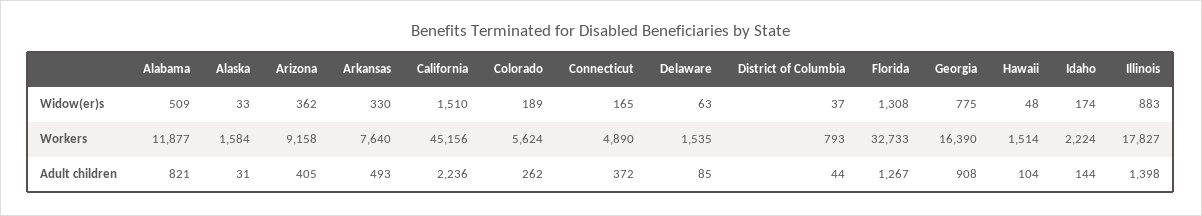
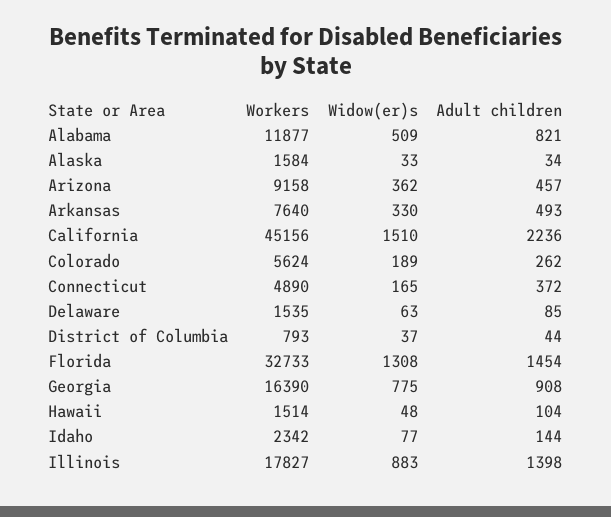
  {
    "Alabama": {
      "Widow(er)s": 509,
      "Workers": 11877,
      "Adult children": 821
    },
    "Alaska": {
      "Widow(er)s": 33,
      "Workers": 1584,
-     "Adult children": 31
+     "Adult children": 34
    },
    "Arizona": {
      "Widow(er)s": 362,
      "Workers": 9158,
-     "Adult children": 405
+     "Adult children": 457
    },
    "Arkansas": {
      "Widow(er)s": 330,
      "Workers": 7640,
      "Adult children": 493
    },
    "California": {
      "Widow(er)s": 1510,
      "Workers": 45156,
      "Adult children": 2236
    },
    "Colorado": {
      "Widow(er)s": 189,
      "Workers": 5624,
      "Adult children": 262
    },
    "Connecticut": {
      "Widow(er)s": 165,
      "Workers": 4890,
      "Adult children": 372
    },
    "Delaware": {
      "Widow(er)s": 63,
      "Workers": 1535,
      "Adult children": 85
    },
    "District of Columbia": {
      "Widow(er)s": 37,
      "Workers": 793,
      "Adult children": 44
    },
    "Florida": {
      "Widow(er)s": 1308,
      "Workers": 32733,
-     "Adult children": 1267
+     "Adult children": 1454
    },
    "Georgia": {
      "Widow(er)s": 775,
      "Workers": 16390,
      "Adult children": 908
    },
    "Hawaii": {
      "Widow(er)s": 48,
      "Workers": 1514,
      "Adult children": 104
    },
    "Idaho": {
-     "Widow(er)s": 174,
+     "Widow(er)s": 77,
-     "Workers": 2224,
+     "Workers": 2342,
      "Adult children": 144
    },
    "Illinois": {
      "Widow(er)s": 883,
      "Workers": 17827,
      "Adult children": 1398
    }
  }

